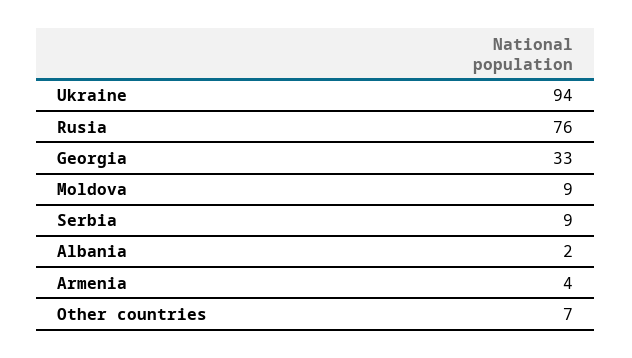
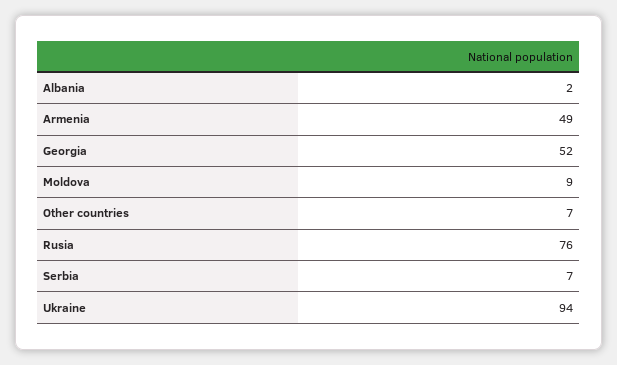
  {
    "Ukraine": 94,
    "Rusia": 76,
-   "Georgia": 33,
+   "Georgia": 52,
    "Moldova": 9,
-   "Serbia": 9,
+   "Serbia": 7,
    "Albania": 2,
-   "Armenia": 4,
+   "Armenia": 49,
    "Other countries": 7
  }

